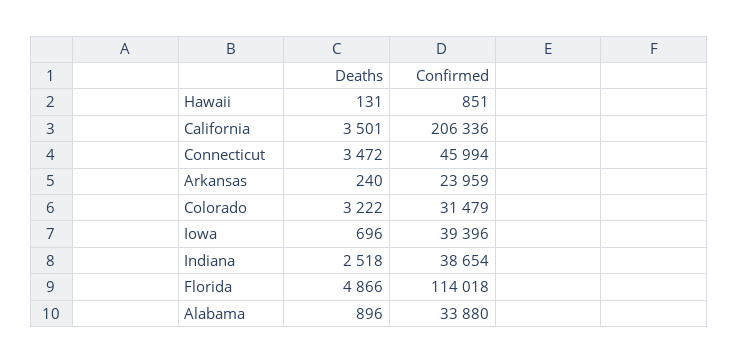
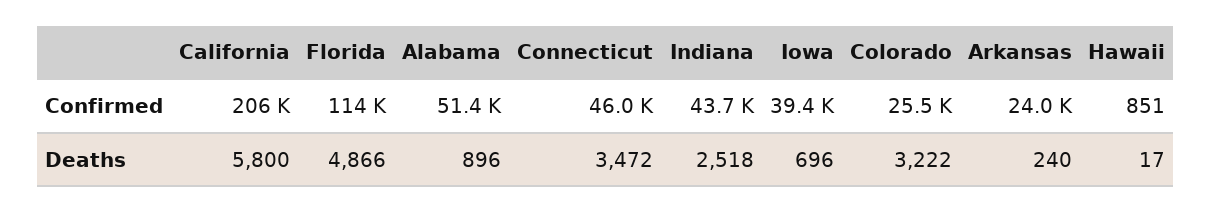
  {
    "Deaths": {
-     "Hawaii": 131,
+     "Hawaii": 17,
-     "California": 3501,
+     "California": 5800,
      "Connecticut": 3472,
      "Arkansas": 240,
      "Colorado": 3222,
      "Iowa": 696,
      "Indiana": 2518,
      "Florida": 4866,
      "Alabama": 896
    },
    "Confirmed": {
      "Hawaii": 851,
      "California": 206336,
      "Connecticut": 45994,
      "Arkansas": 23959,
-     "Colorado": 31479,
+     "Colorado": 25500,
      "Iowa": 39396,
-     "Indiana": 38654,
+     "Indiana": 43700,
      "Florida": 114018,
-     "Alabama": 33880
+     "Alabama": 51400
    }
  }

